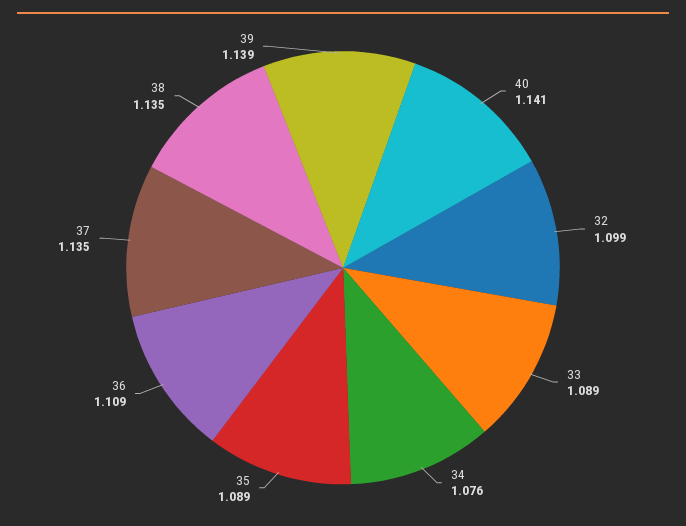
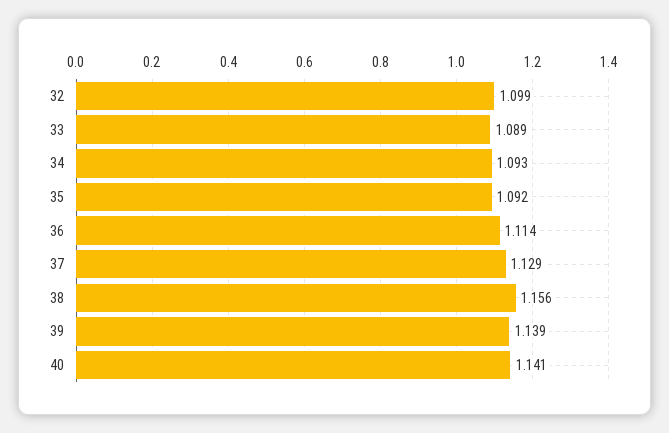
  {
    "40": 1.141,
    "32": 1.099,
    "33": 1.089,
-   "34": 1.076,
+   "34": 1.093,
-   "35": 1.089,
+   "35": 1.092,
-   "36": 1.109,
+   "36": 1.114,
-   "37": 1.135,
+   "37": 1.129,
-   "38": 1.135,
+   "38": 1.156,
    "39": 1.139
  }

